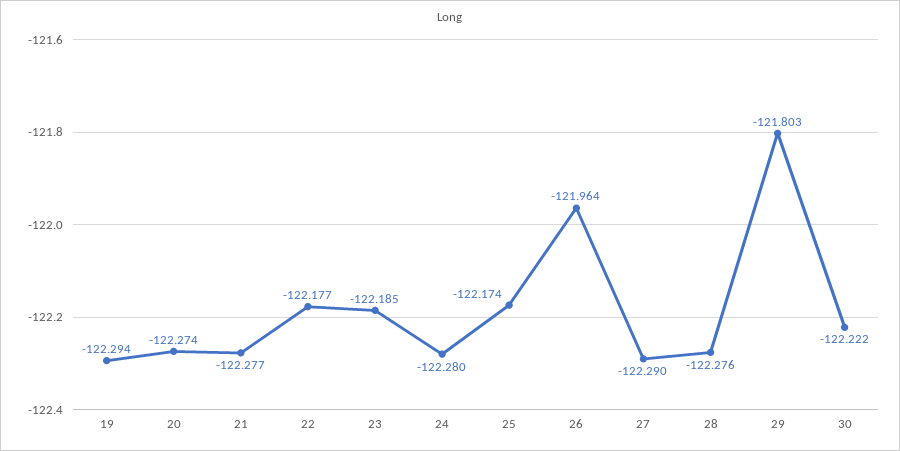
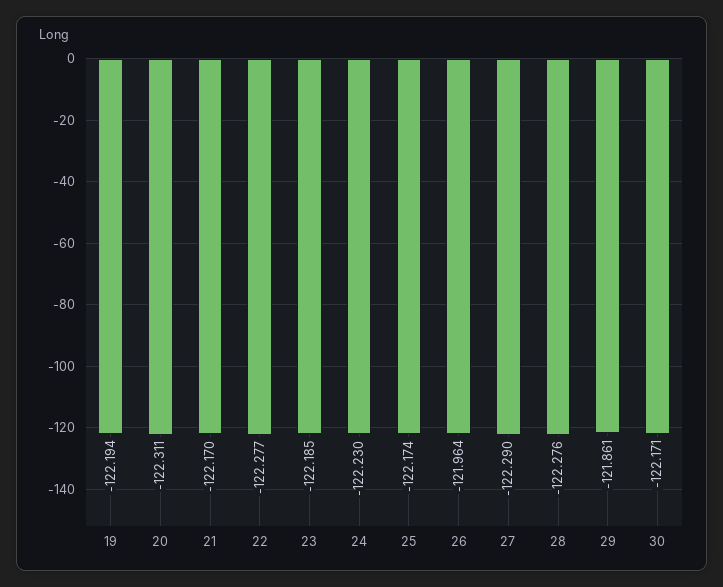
  {
-   "19": -122.294,
+   "19": -122.194,
-   "20": -122.274,
+   "20": -122.311,
-   "21": -122.277,
+   "21": -122.17,
-   "22": -122.177,
+   "22": -122.277,
    "23": -122.185,
-   "24": -122.28,
+   "24": -122.23,
    "25": -122.174,
    "26": -121.964,
    "27": -122.29,
    "28": -122.276,
-   "29": -121.803,
+   "29": -121.861,
-   "30": -122.222
+   "30": -122.171
  }

